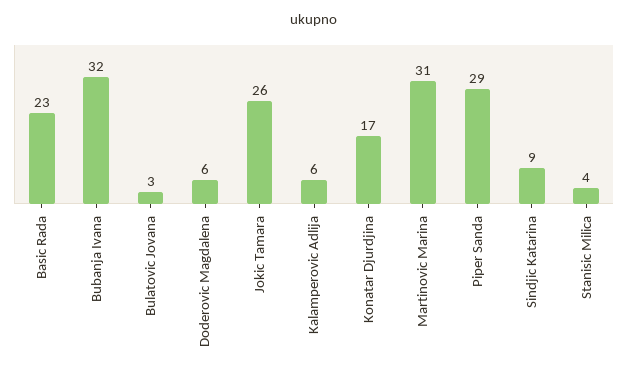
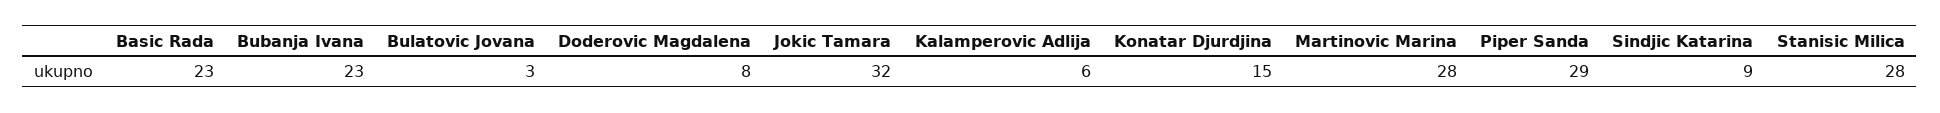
  {
    "Basic Rada": 23,
-   "Bubanja Ivana": 32,
+   "Bubanja Ivana": 23,
    "Bulatovic Jovana": 3,
-   "Doderovic Magdalena": 6,
+   "Doderovic Magdalena": 8,
-   "Jokic Tamara": 26,
+   "Jokic Tamara": 32,
    "Kalamperovic Adlija": 6,
-   "Konatar Djurdjina": 17,
+   "Konatar Djurdjina": 15,
-   "Martinovic Marina": 31,
+   "Martinovic Marina": 28,
    "Piper Sanda": 29,
    "Sindjic Katarina": 9,
-   "Stanisic Milica": 4
+   "Stanisic Milica": 28
  }

